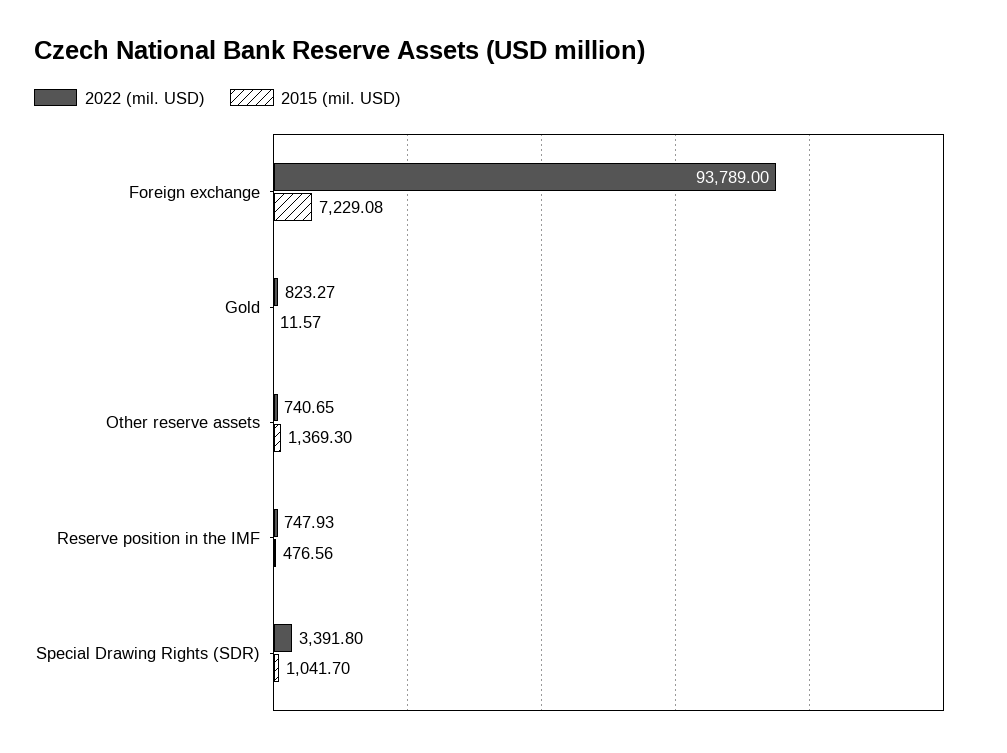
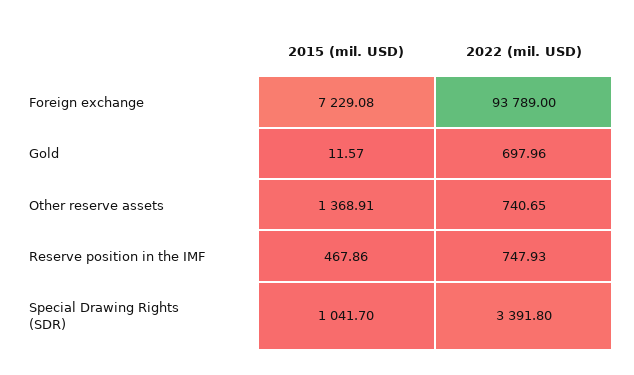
  {
    "2022 (mil. USD)": {
      "Foreign exchange": 93789,
-     "Gold": 823.27,
+     "Gold": 697.96,
      "Other reserve assets": 740.65,
      "Reserve position in the IMF": 747.93,
      "Special Drawing Rights (SDR)": 3391.8
    },
    "2015 (mil. USD)": {
      "Foreign exchange": 7229.08,
      "Gold": 11.57,
-     "Other reserve assets": 1369.3,
+     "Other reserve assets": 1368.91,
-     "Reserve position in the IMF": 476.56,
+     "Reserve position in the IMF": 467.86,
      "Special Drawing Rights (SDR)": 1041.7
    }
  }

